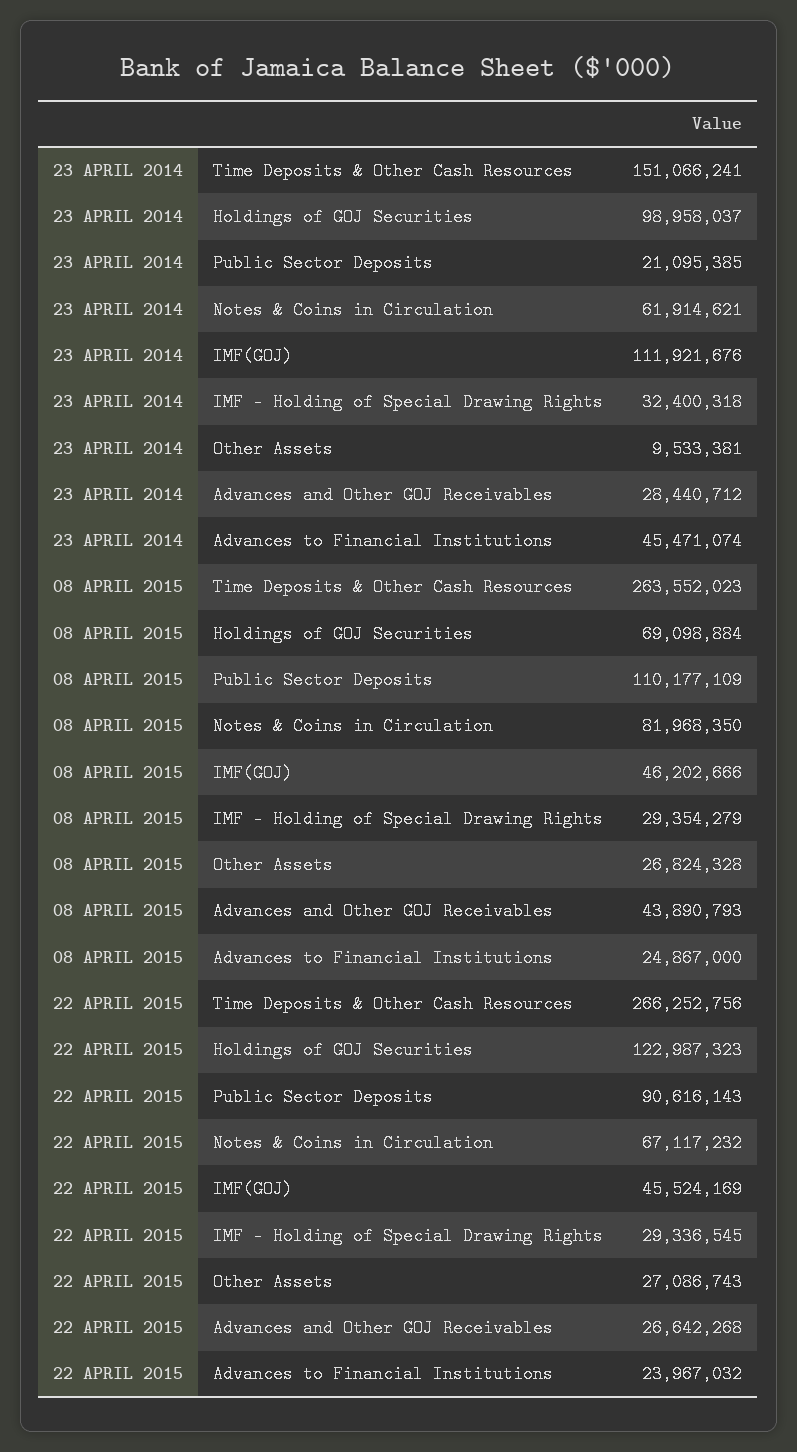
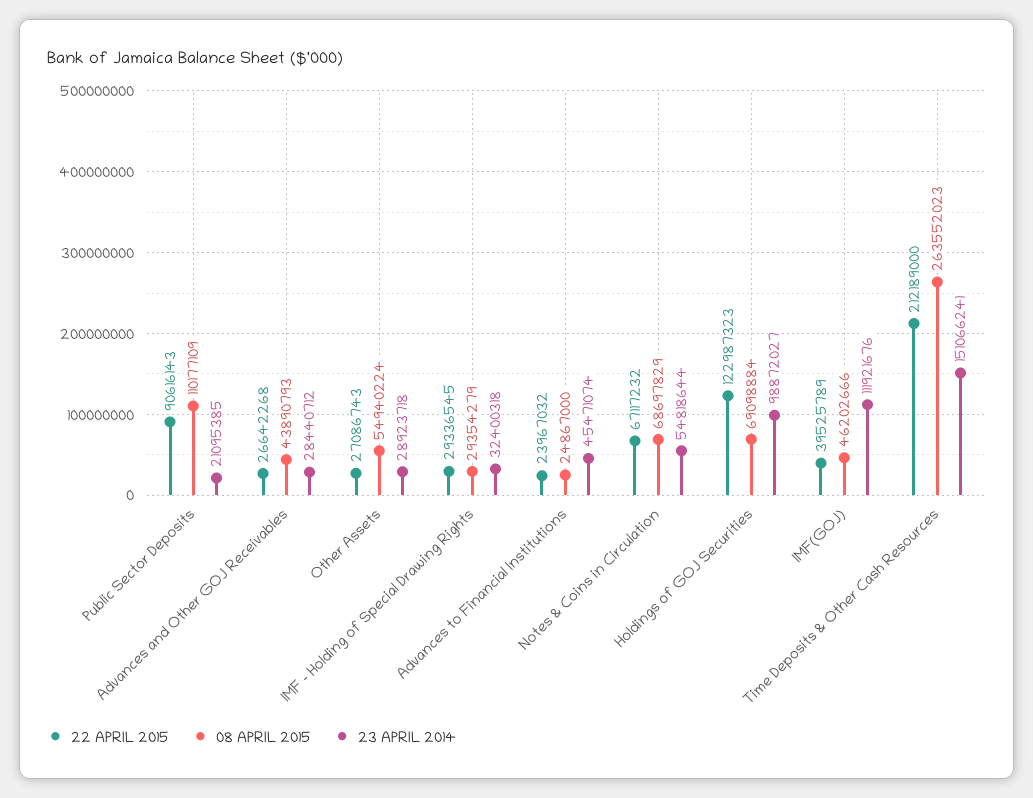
  {
    "23 APRIL 2014": {
      "Time Deposits & Other Cash Resources": 151066241,
-     "Holdings of GOJ Securities": 98958037,
+     "Holdings of GOJ Securities": 98872027,
      "Public Sector Deposits": 21095385,
-     "Notes & Coins in Circulation": 61914621,
+     "Notes & Coins in Circulation": 54818644,
      "IMF(GOJ)": 111921676,
      "IMF - Holding of Special Drawing Rights": 32400318,
-     "Other Assets": 9533381,
+     "Other Assets": 28923718,
      "Advances and Other GOJ Receivables": 28440712,
      "Advances to Financial Institutions": 45471074
    },
    "08 APRIL 2015": {
      "Time Deposits & Other Cash Resources": 263552023,
      "Holdings of GOJ Securities": 69098884,
      "Public Sector Deposits": 110177109,
-     "Notes & Coins in Circulation": 81968350,
+     "Notes & Coins in Circulation": 68697829,
      "IMF(GOJ)": 46202666,
      "IMF - Holding of Special Drawing Rights": 29354279,
-     "Other Assets": 26824328,
+     "Other Assets": 54940224,
      "Advances and Other GOJ Receivables": 43890793,
      "Advances to Financial Institutions": 24867000
    },
    "22 APRIL 2015": {
-     "Time Deposits & Other Cash Resources": 266252756,
+     "Time Deposits & Other Cash Resources": 212189000,
      "Holdings of GOJ Securities": 122987323,
      "Public Sector Deposits": 90616143,
      "Notes & Coins in Circulation": 67117232,
-     "IMF(GOJ)": 45524169,
+     "IMF(GOJ)": 39525789,
      "IMF - Holding of Special Drawing Rights": 29336545,
      "Other Assets": 27086743,
      "Advances and Other GOJ Receivables": 26642268,
      "Advances to Financial Institutions": 23967032
    }
  }

